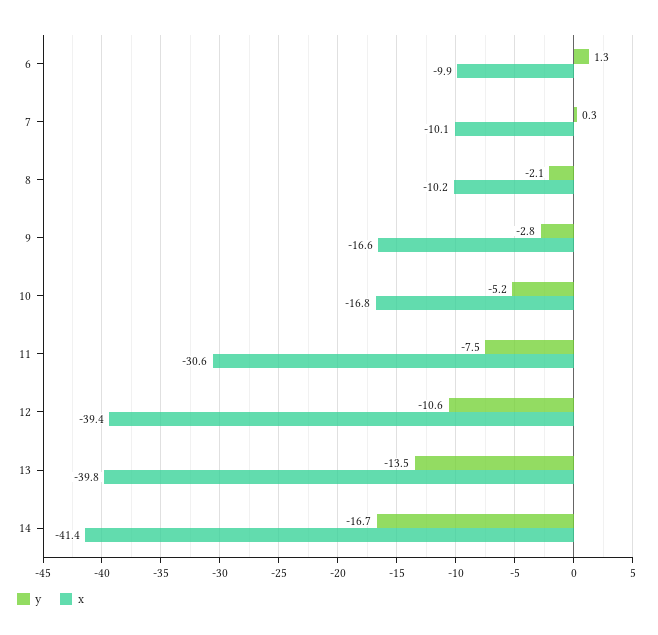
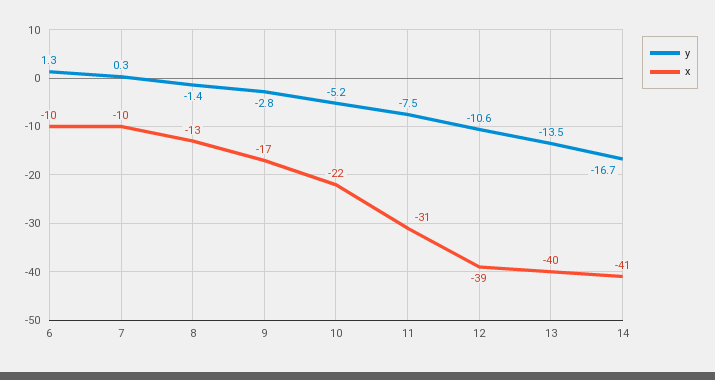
  {
    "y": {
      "6": 1.3,
      "7": 0.3,
-     "8": -2.1,
+     "8": -1.4,
      "9": -2.8,
      "10": -5.2,
      "11": -7.5,
      "12": -10.6,
      "13": -13.5,
      "14": -16.7
    },
    "x": {
      "6": -9.9,
      "7": -10.1,
-     "8": -10.2,
+     "8": -13,
      "9": -16.6,
-     "10": -16.8,
+     "10": -22,
      "11": -30.6,
      "12": -39.4,
      "13": -39.8,
      "14": -41.4
    }
  }

